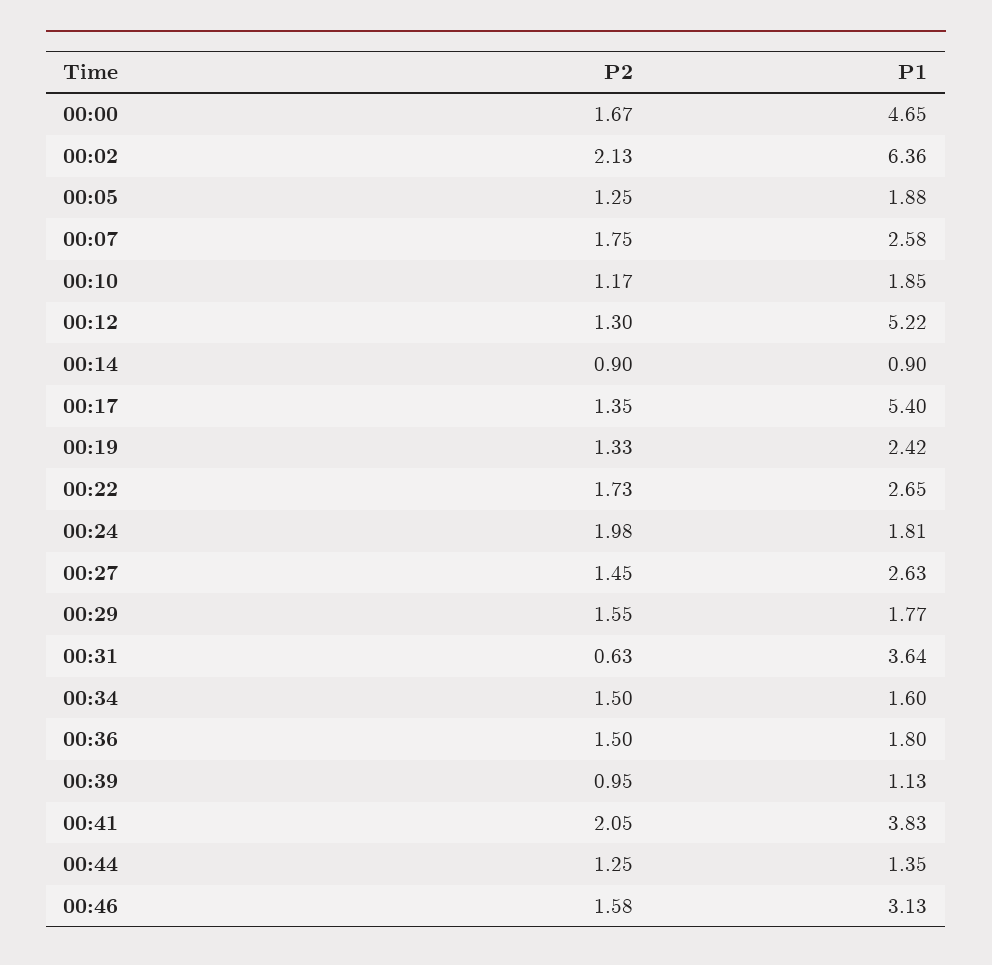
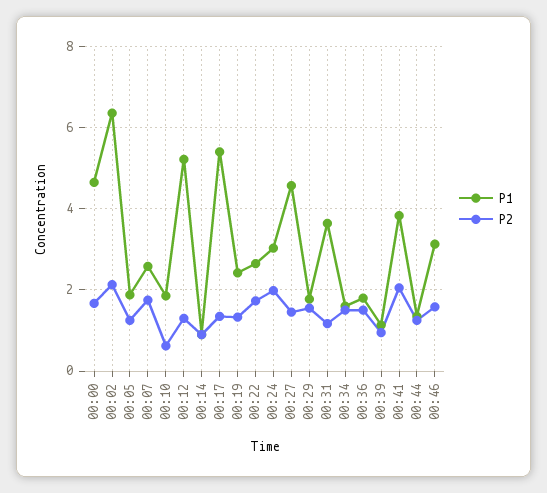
  {
    "P2": {
      "00:00": 1.67,
      "00:02": 2.13,
      "00:05": 1.25,
      "00:07": 1.75,
-     "00:10": 1.17,
+     "00:10": 0.6,
      "00:12": 1.3,
      "00:14": 0.9,
      "00:17": 1.35,
      "00:19": 1.33,
      "00:22": 1.73,
      "00:24": 1.98,
      "00:27": 1.45,
      "00:29": 1.55,
-     "00:31": 0.63,
+     "00:31": 1.2,
      "00:34": 1.5,
      "00:36": 1.5,
      "00:39": 0.95,
      "00:41": 2.05,
      "00:44": 1.25,
      "00:46": 1.58
    },
    "P1": {
      "00:00": 4.65,
      "00:02": 6.36,
      "00:05": 1.88,
      "00:07": 2.58,
      "00:10": 1.85,
      "00:12": 5.22,
      "00:14": 0.9,
      "00:17": 5.4,
      "00:19": 2.42,
      "00:22": 2.65,
-     "00:24": 1.81,
+     "00:24": 3,
-     "00:27": 2.63,
+     "00:27": 4.6,
      "00:29": 1.77,
      "00:31": 3.64,
      "00:34": 1.6,
      "00:36": 1.8,
      "00:39": 1.13,
      "00:41": 3.83,
      "00:44": 1.35,
      "00:46": 3.13
    }
  }

